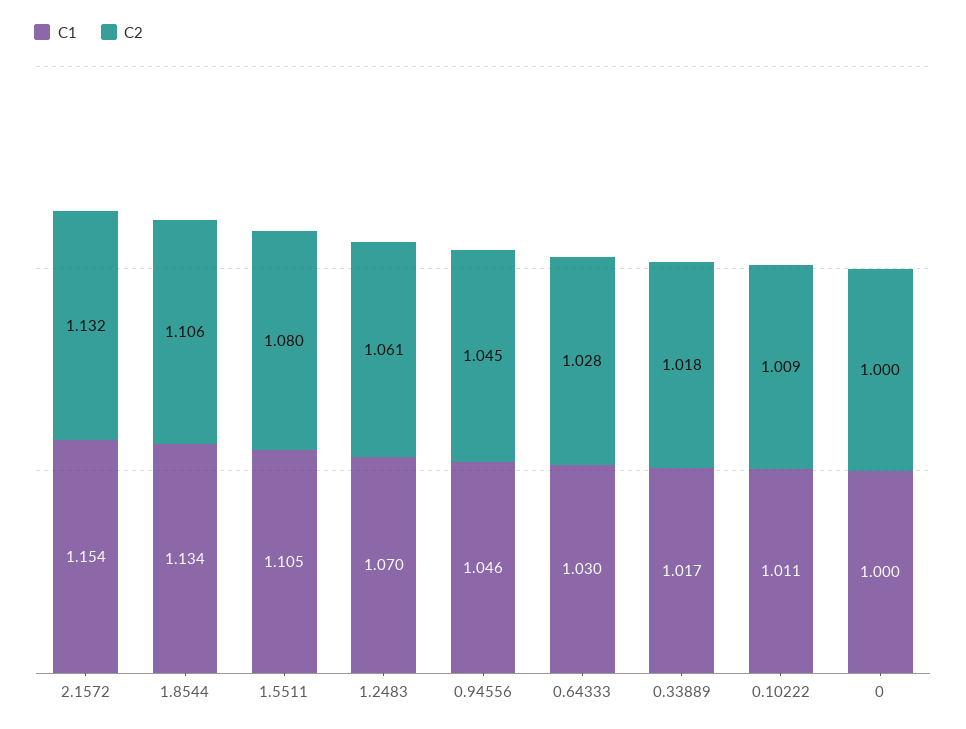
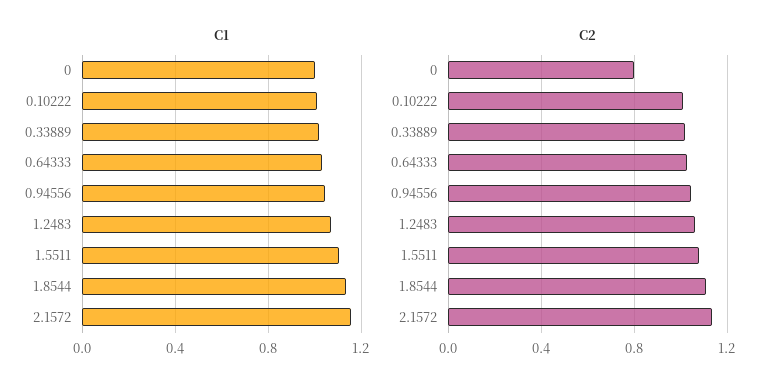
  {
    "C1": {
      "2.1572": 1.154,
      "1.8544": 1.134,
      "1.5511": 1.105,
      "1.2483": 1.07,
      "0.94556": 1.046,
      "0.64333": 1.03,
      "0.33889": 1.017,
      "0.10222": 1.011,
      "0": 1
    },
    "C2": {
      "2.1572": 1.132,
      "1.8544": 1.106,
      "1.5511": 1.08,
      "1.2483": 1.061,
      "0.94556": 1.045,
      "0.64333": 1.028,
      "0.33889": 1.018,
      "0.10222": 1.009,
-     "0": 1
+     "0": 0.8
    }
  }

